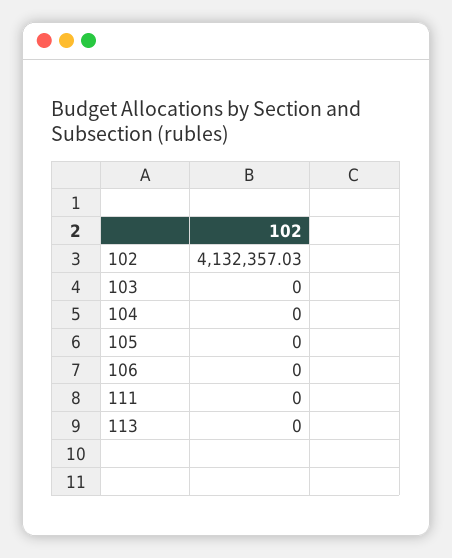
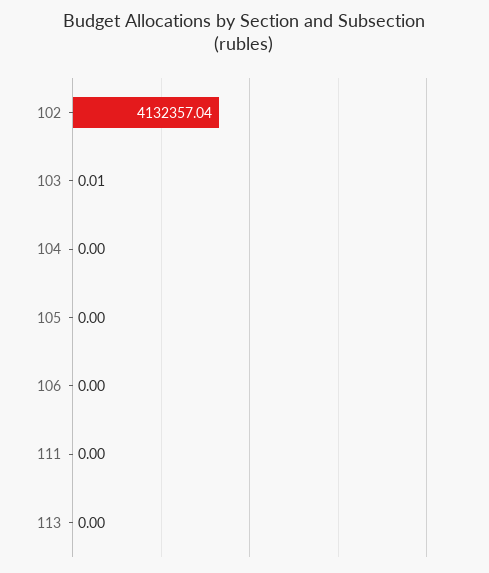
  {
-   "102": 4132357.03,
+   "102": 4132357.04,
-   "103": 0,
+   "103": 0.01,
    "104": 0,
    "105": 0,
    "106": 0,
    "111": 0,
    "113": 0
  }

